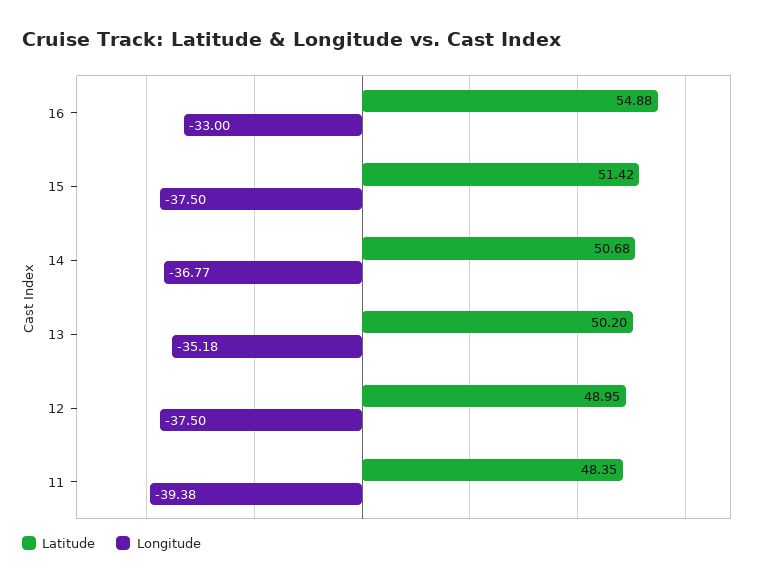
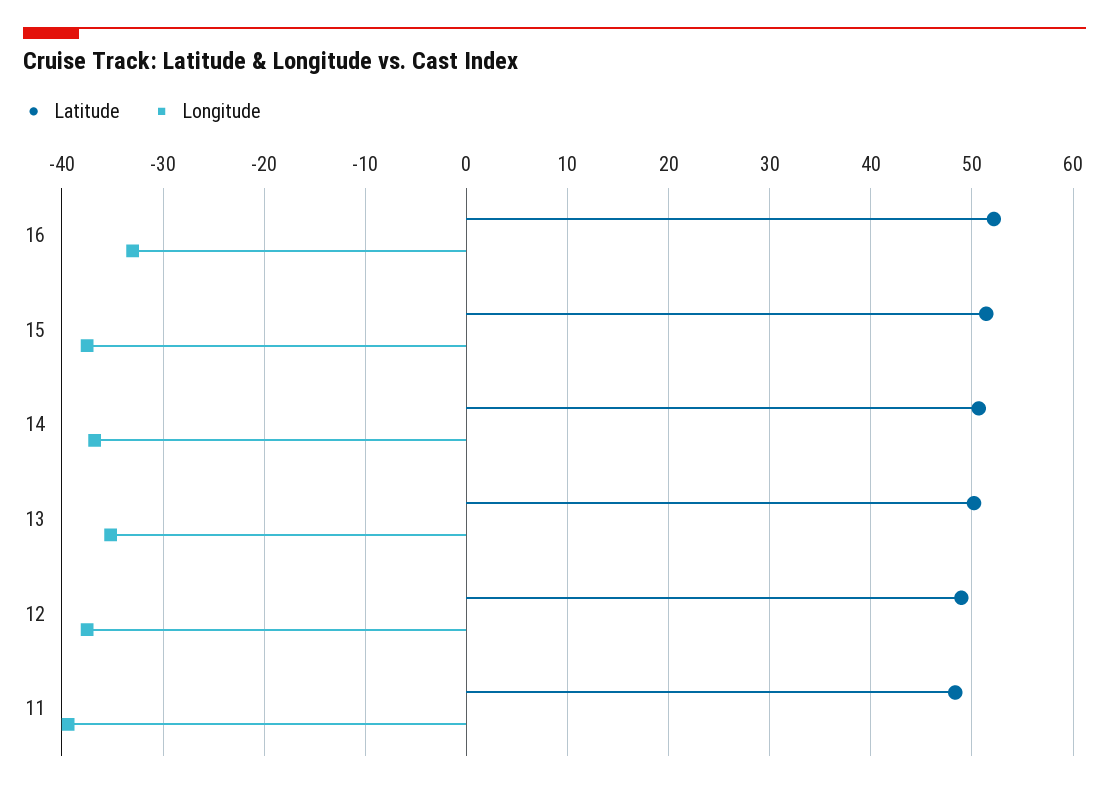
  {
    "Latitude": {
-     "16": 54.88,
+     "16": 52,
      "15": 51.42,
      "14": 50.68,
      "13": 50.2,
      "12": 48.95,
      "11": 48.35
    },
    "Longitude": {
      "16": -33,
      "15": -37.5,
      "14": -36.77,
      "13": -35.18,
      "12": -37.5,
      "11": -39.38
    }
  }

